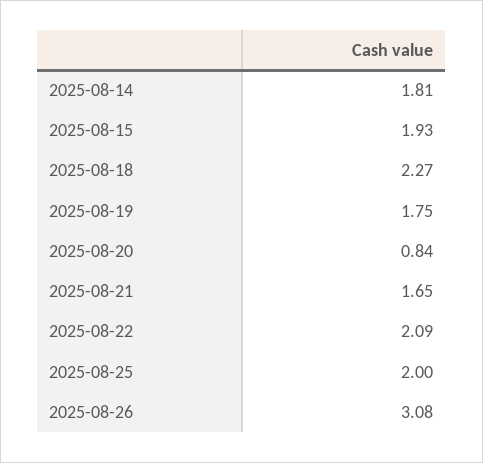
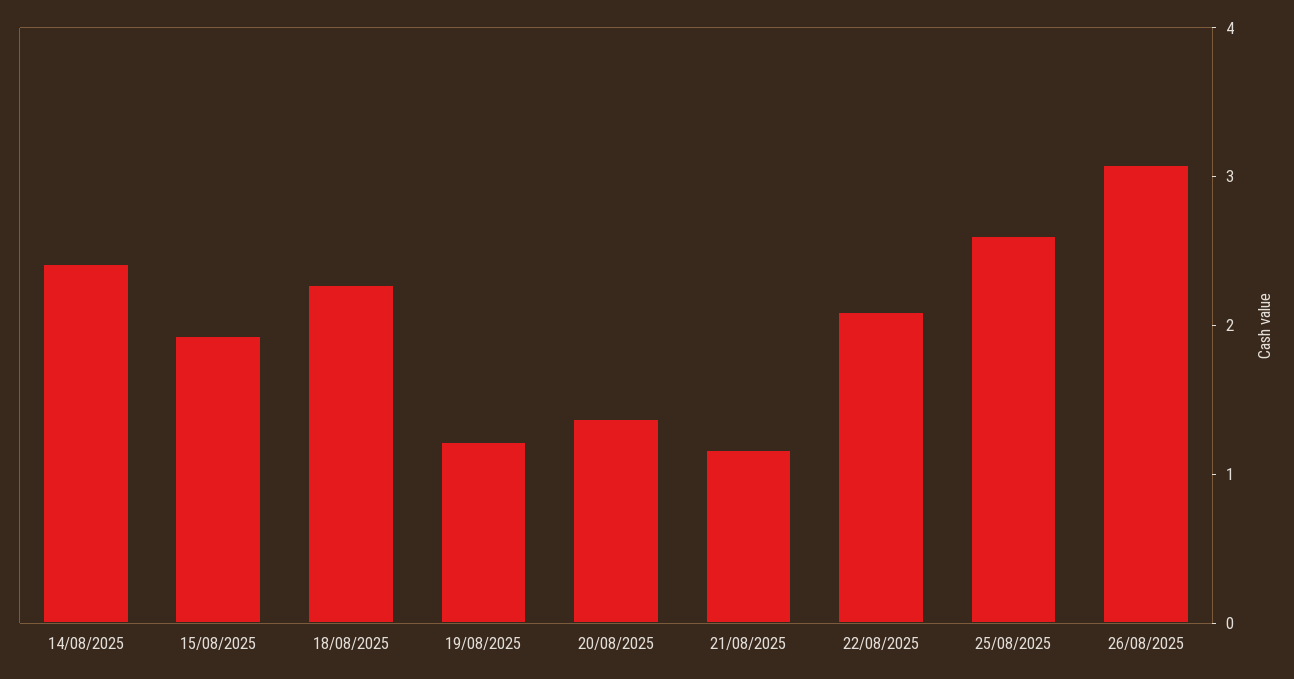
  {
-   "2025-08-14": 1.81,
+   "2025-08-14": 2.4,
    "2025-08-15": 1.93,
    "2025-08-18": 2.27,
-   "2025-08-19": 1.75,
+   "2025-08-19": 1.2,
-   "2025-08-20": 0.84,
+   "2025-08-20": 1.4,
-   "2025-08-21": 1.65,
+   "2025-08-21": 1.2,
    "2025-08-22": 2.09,
-   "2025-08-25": 2,
+   "2025-08-25": 2.6,
    "2025-08-26": 3.08
  }

